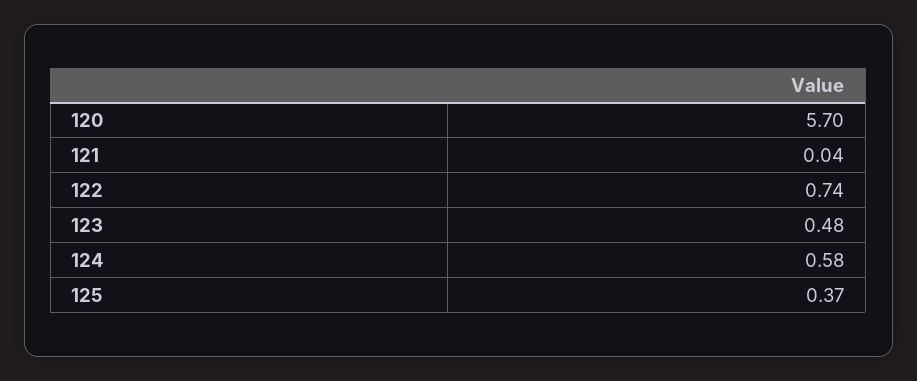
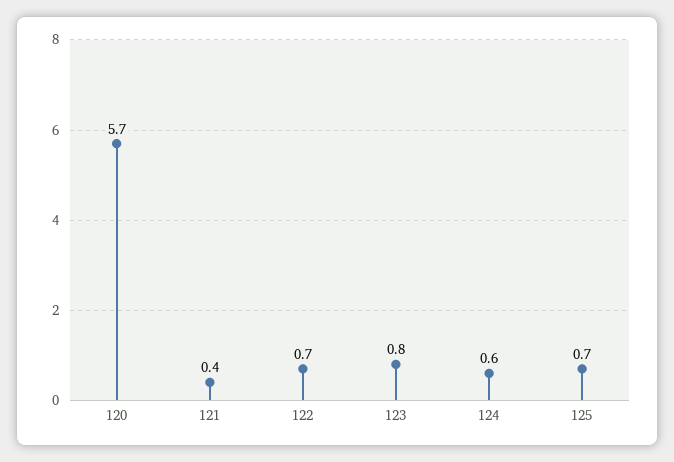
  {
    "120": 5.7,
-   "121": 0.04,
+   "121": 0.4,
    "122": 0.74,
-   "123": 0.48,
+   "123": 0.8,
    "124": 0.58,
-   "125": 0.37
+   "125": 0.7
  }

